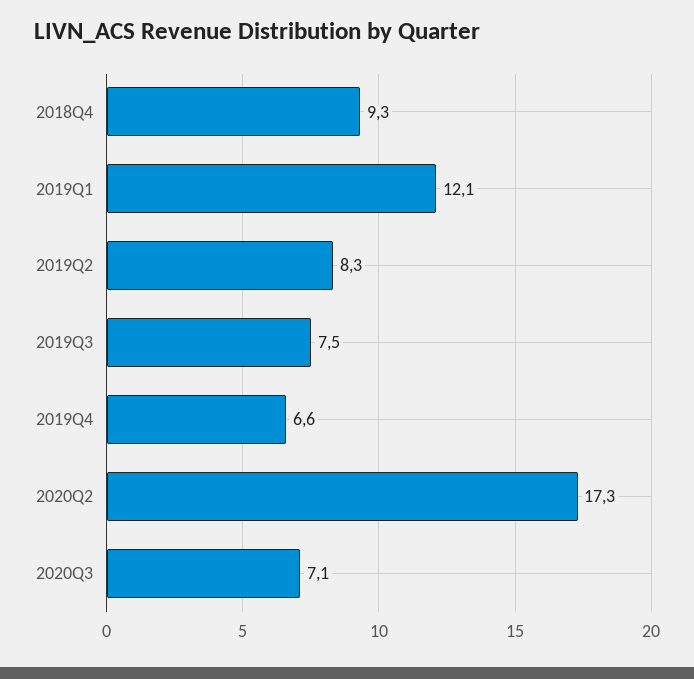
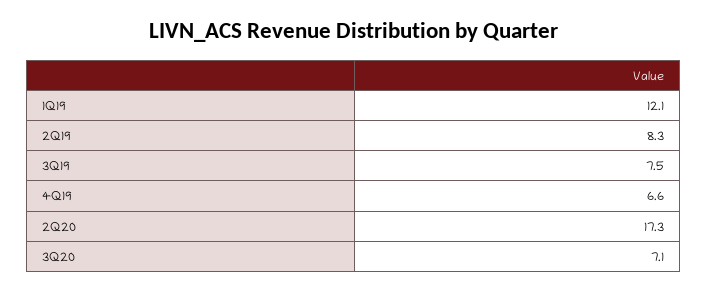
  {
-   "2018Q4": 9.3,
    "2019Q1": 12.1,
    "2019Q2": 8.3,
    "2019Q3": 7.5,
    "2019Q4": 6.6,
    "2020Q2": 17.3,
    "2020Q3": 7.1
  }

